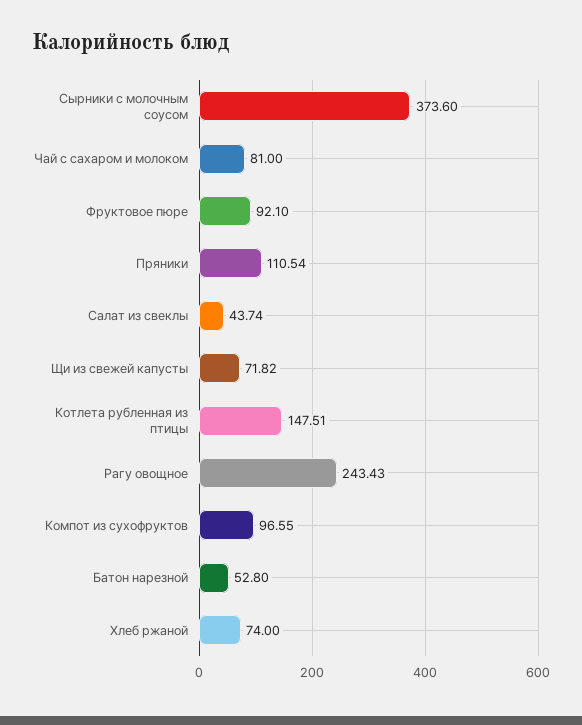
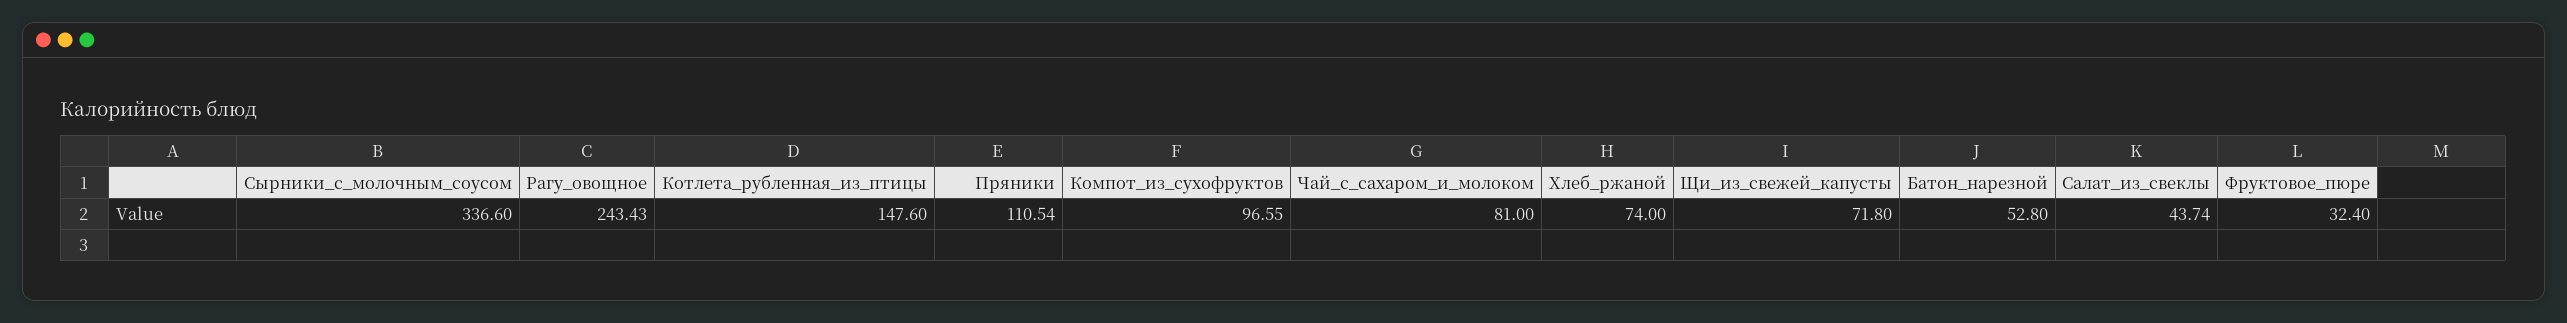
  {
-   "Сырники с молочным соусом": 373.6,
+   "Сырники с молочным соусом": 336.6,
    "Чай с сахаром и молоком": 81,
-   "Фруктовое пюре": 92.1,
+   "Фруктовое пюре": 32.4,
    "Пряники": 110.54,
    "Салат из свеклы": 43.74,
-   "Щи из свежей капусты": 71.82,
+   "Щи из свежей капусты": 71.8,
-   "Котлета рубленная из птицы": 147.51,
+   "Котлета рубленная из птицы": 147.6,
    "Рагу овощное": 243.43,
    "Компот из сухофруктов": 96.55,
    "Батон нарезной": 52.8,
    "Хлеб ржаной": 74
  }

